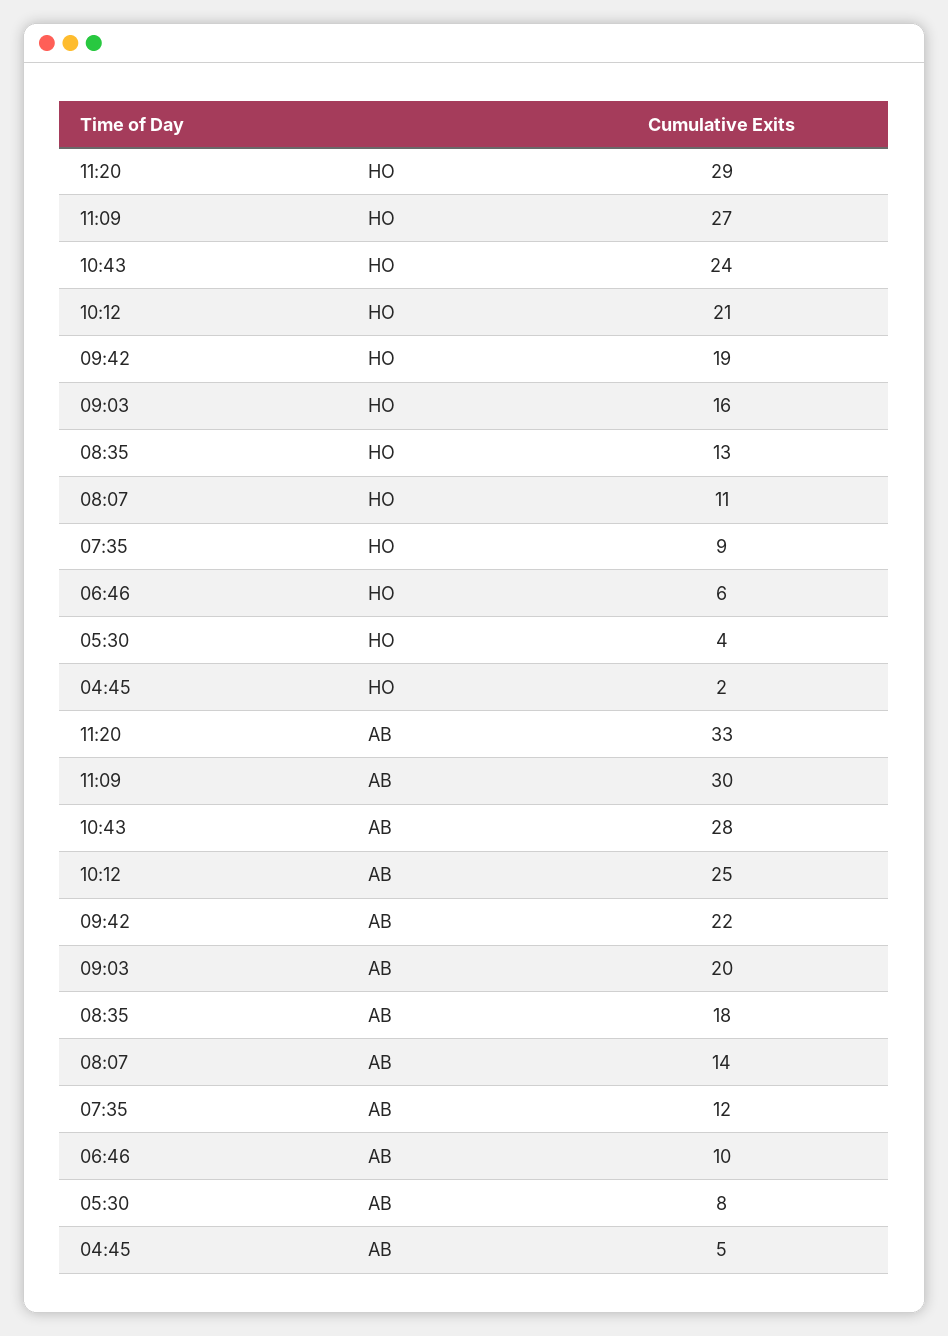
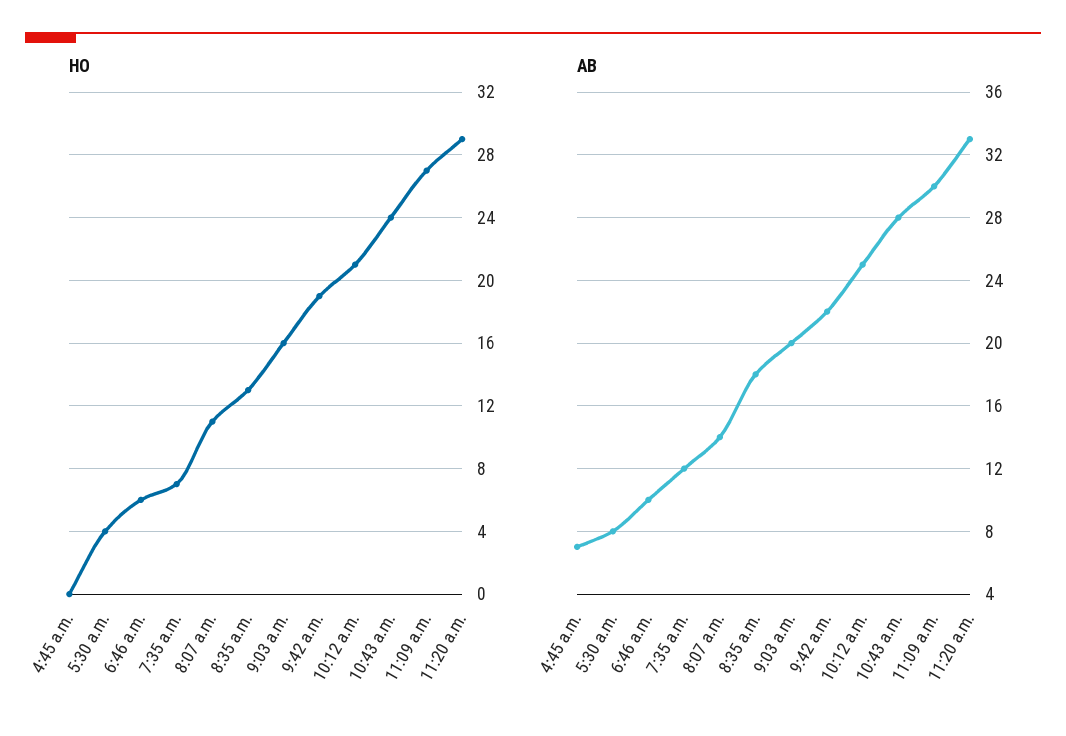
  {
    "HO": {
      "11:20": 29,
      "11:09": 27,
      "10:43": 24,
      "10:12": 21,
      "09:42": 19,
      "09:03": 16,
      "08:35": 13,
      "08:07": 11,
-     "07:35": 9,
+     "07:35": 7,
      "06:46": 6,
      "05:30": 4,
-     "04:45": 2
+     "04:45": 0
    },
    "AB": {
      "11:20": 33,
      "11:09": 30,
      "10:43": 28,
      "10:12": 25,
      "09:42": 22,
      "09:03": 20,
      "08:35": 18,
      "08:07": 14,
      "07:35": 12,
      "06:46": 10,
      "05:30": 8,
-     "04:45": 5
+     "04:45": 7
    }
  }

